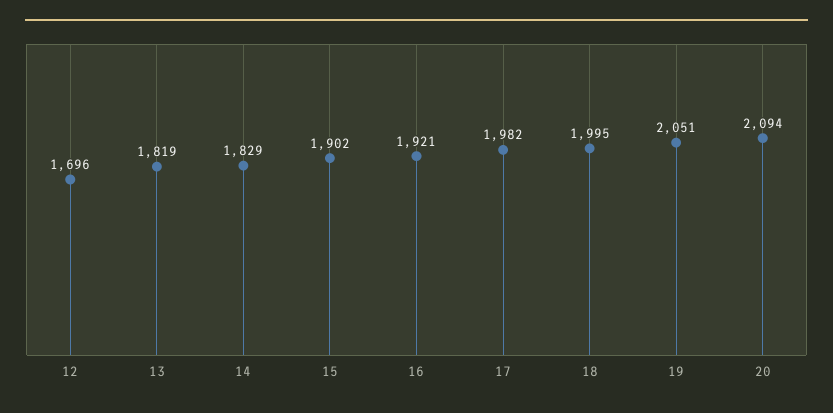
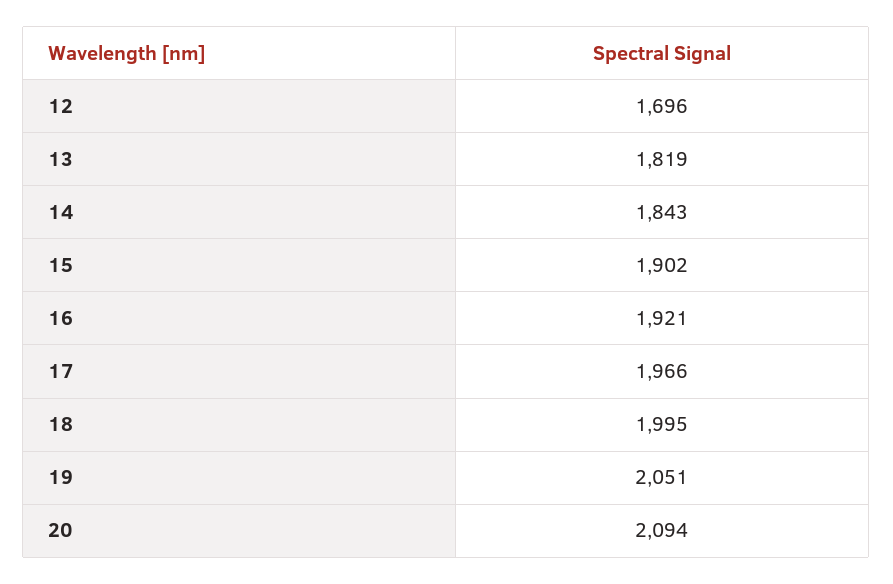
  {
    "12": 1696,
    "13": 1819,
-   "14": 1829,
+   "14": 1843,
    "15": 1902,
    "16": 1921,
-   "17": 1982,
+   "17": 1966,
    "18": 1995,
    "19": 2051,
    "20": 2094
  }

